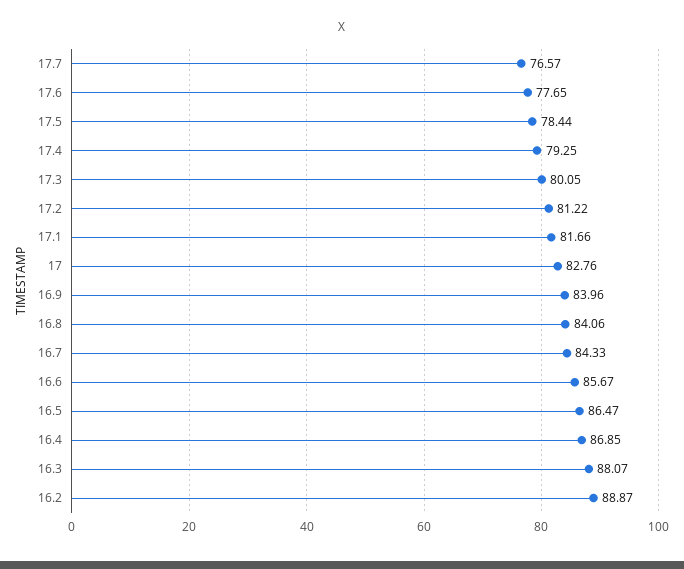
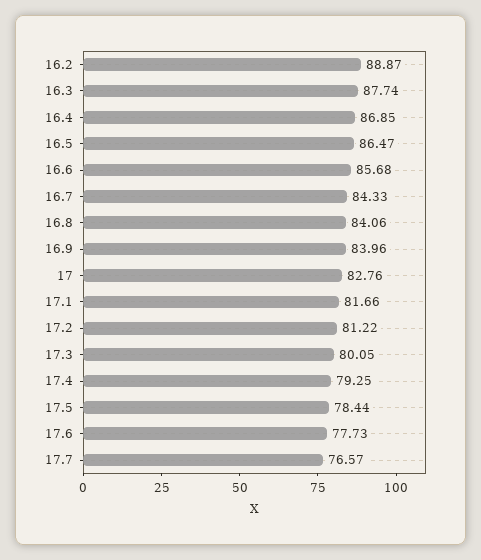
  {
    "17.7": 76.57,
-   "17.6": 77.65,
+   "17.6": 77.73,
    "17.5": 78.44,
    "17.4": 79.25,
    "17.3": 80.05,
    "17.2": 81.22,
    "17.1": 81.66,
    "17": 82.76,
    "16.9": 83.96,
    "16.8": 84.06,
    "16.7": 84.33,
-   "16.6": 85.67,
+   "16.6": 85.68,
    "16.5": 86.47,
    "16.4": 86.85,
-   "16.3": 88.07,
+   "16.3": 87.74,
    "16.2": 88.87
  }

